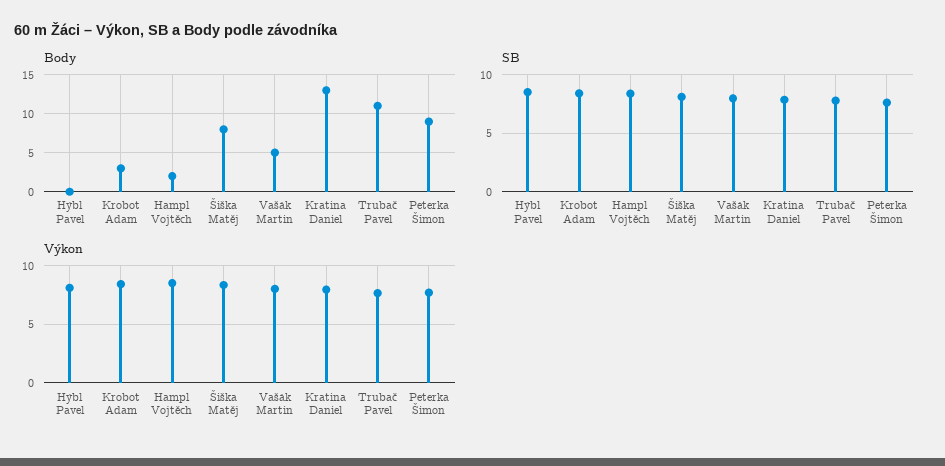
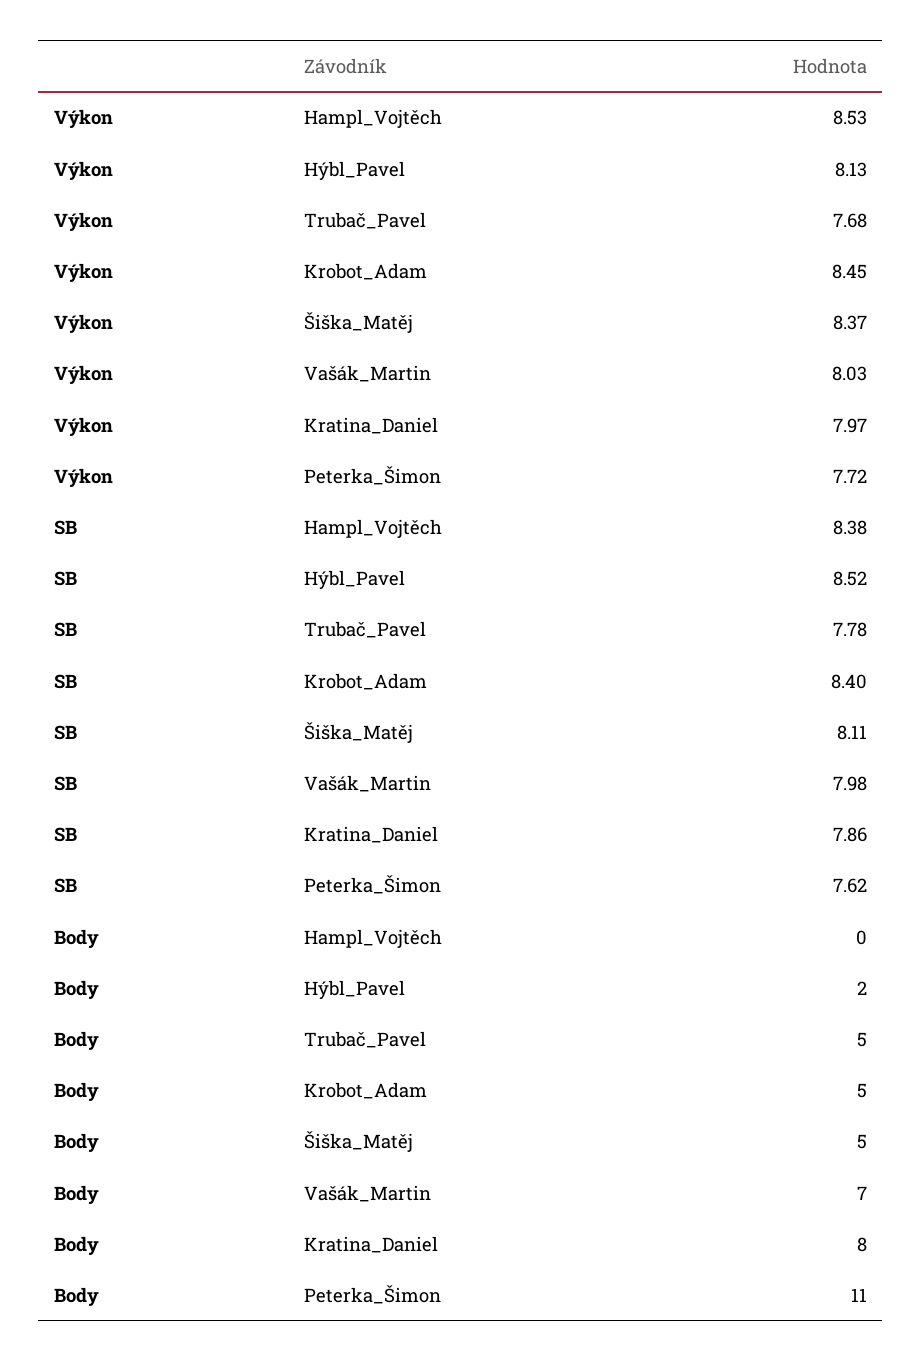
  {
    "Body": {
-     "Hýbl Pavel": 0,
+     "Hýbl Pavel": 2,
-     "Krobot Adam": 3,
+     "Krobot Adam": 5,
-     "Hampl Vojtěch": 2,
+     "Hampl Vojtěch": 0,
-     "Šiška Matěj": 8,
+     "Šiška Matěj": 5,
-     "Vašák Martin": 5,
+     "Vašák Martin": 7,
-     "Kratina Daniel": 13,
+     "Kratina Daniel": 8,
-     "Trubač Pavel": 11,
+     "Trubač Pavel": 5,
-     "Peterka Šimon": 9
+     "Peterka Šimon": 11
    },
    "SB": {
      "Hýbl Pavel": 8.52,
      "Krobot Adam": 8.4,
      "Hampl Vojtěch": 8.38,
      "Šiška Matěj": 8.11,
      "Vašák Martin": 7.98,
      "Kratina Daniel": 7.86,
      "Trubač Pavel": 7.78,
      "Peterka Šimon": 7.62
    },
    "Výkon": {
      "Hýbl Pavel": 8.13,
      "Krobot Adam": 8.45,
      "Hampl Vojtěch": 8.53,
      "Šiška Matěj": 8.37,
      "Vašák Martin": 8.03,
      "Kratina Daniel": 7.97,
      "Trubač Pavel": 7.68,
      "Peterka Šimon": 7.72
    }
  }

